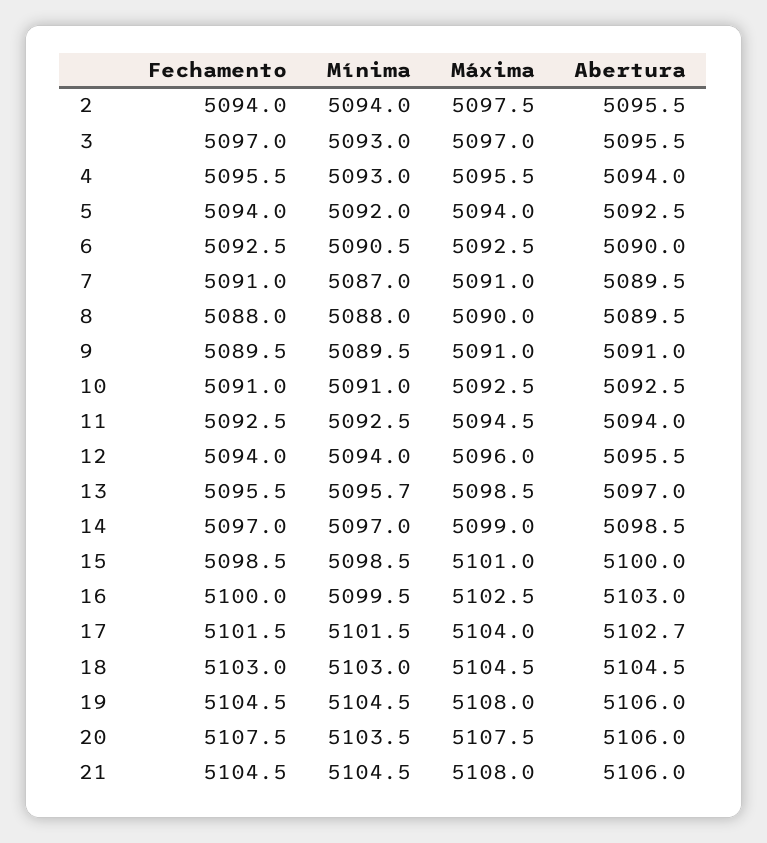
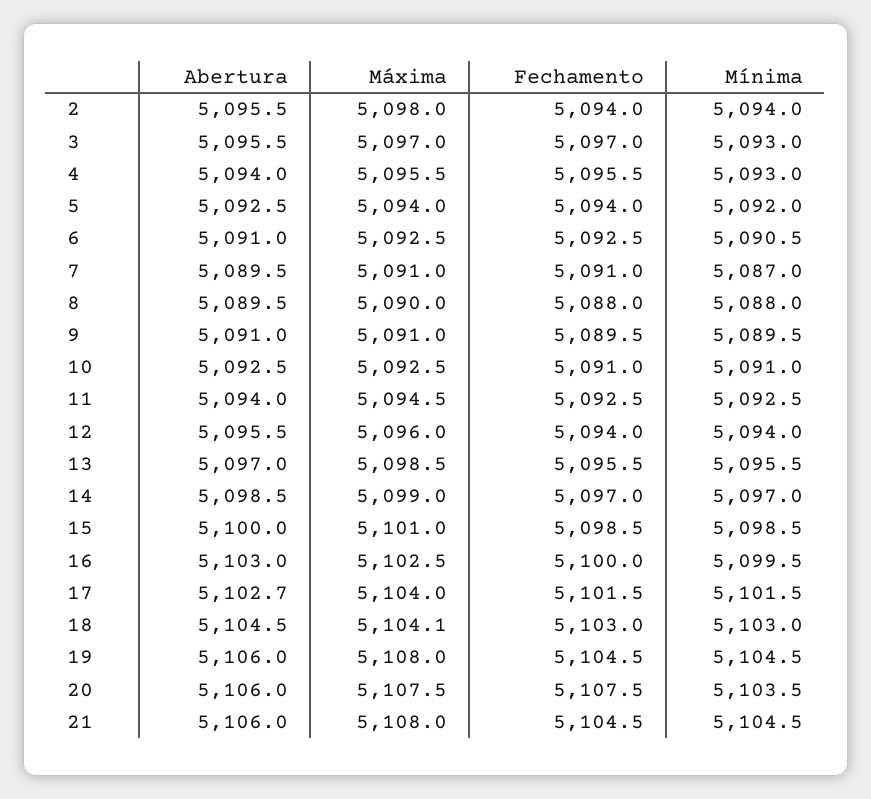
  {
    "Fechamento": {
      "2": 5094,
      "3": 5097,
      "4": 5095.5,
      "5": 5094,
      "6": 5092.5,
      "7": 5091,
      "8": 5088,
      "9": 5089.5,
      "10": 5091,
      "11": 5092.5,
      "12": 5094,
      "13": 5095.5,
      "14": 5097,
      "15": 5098.5,
      "16": 5100,
      "17": 5101.5,
      "18": 5103,
      "19": 5104.5,
      "20": 5107.5,
      "21": 5104.5
    },
    "Mínima": {
      "2": 5094,
      "3": 5093,
      "4": 5093,
      "5": 5092,
      "6": 5090.5,
      "7": 5087,
      "8": 5088,
      "9": 5089.5,
      "10": 5091,
      "11": 5092.5,
      "12": 5094,
-     "13": 5095.7,
+     "13": 5095.5,
      "14": 5097,
      "15": 5098.5,
      "16": 5099.5,
      "17": 5101.5,
      "18": 5103,
      "19": 5104.5,
      "20": 5103.5,
      "21": 5104.5
    },
    "Máxima": {
-     "2": 5097.5,
+     "2": 5098,
      "3": 5097,
      "4": 5095.5,
      "5": 5094,
      "6": 5092.5,
      "7": 5091,
      "8": 5090,
      "9": 5091,
      "10": 5092.5,
      "11": 5094.5,
      "12": 5096,
      "13": 5098.5,
      "14": 5099,
      "15": 5101,
      "16": 5102.5,
      "17": 5104,
-     "18": 5104.5,
+     "18": 5104.1,
      "19": 5108,
      "20": 5107.5,
      "21": 5108
    },
    "Abertura": {
      "2": 5095.5,
      "3": 5095.5,
      "4": 5094,
      "5": 5092.5,
-     "6": 5090,
+     "6": 5091,
      "7": 5089.5,
      "8": 5089.5,
      "9": 5091,
      "10": 5092.5,
      "11": 5094,
      "12": 5095.5,
      "13": 5097,
      "14": 5098.5,
      "15": 5100,
      "16": 5103,
      "17": 5102.7,
      "18": 5104.5,
      "19": 5106,
      "20": 5106,
      "21": 5106
    }
  }

